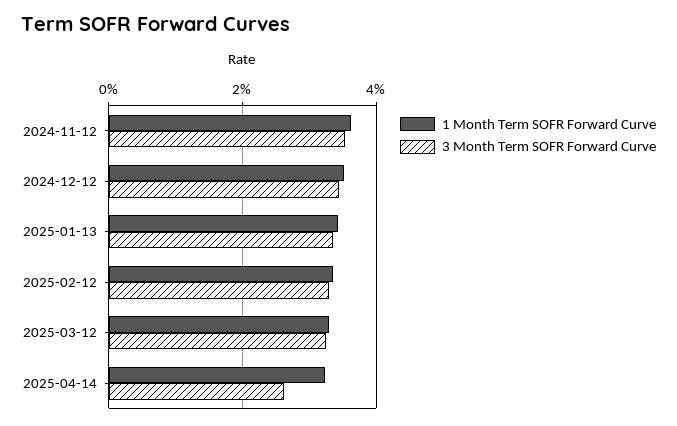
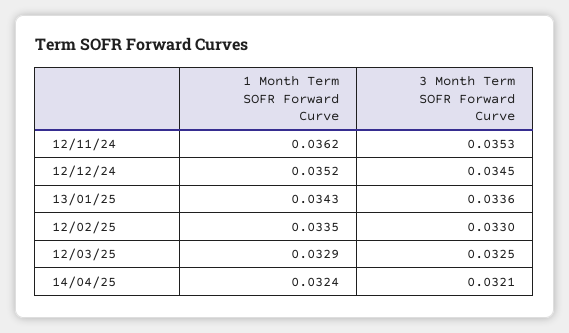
  {
    "1 Month Term SOFR Forward Curve": {
      "2024-11-12": 0.0362,
      "2024-12-12": 0.0352,
      "2025-01-13": 0.0343,
      "2025-02-12": 0.0335,
      "2025-03-12": 0.0329,
      "2025-04-14": 0.0324
    },
    "3 Month Term SOFR Forward Curve": {
      "2024-11-12": 0.0353,
      "2024-12-12": 0.0345,
      "2025-01-13": 0.0336,
      "2025-02-12": 0.033,
      "2025-03-12": 0.0325,
-     "2025-04-14": 0.026
+     "2025-04-14": 0.0321
    }
  }

